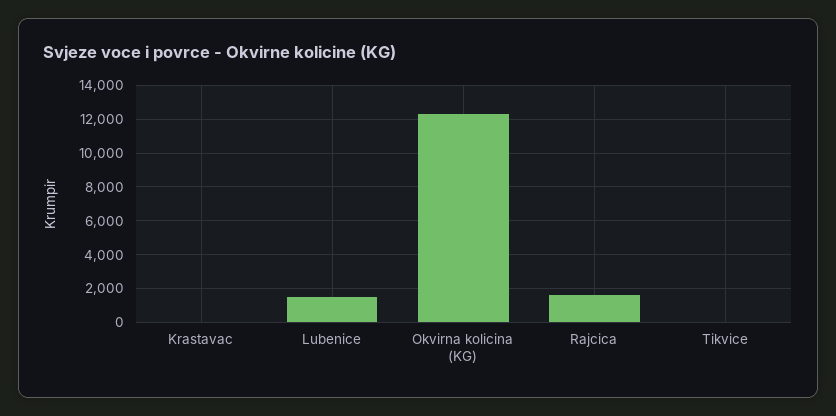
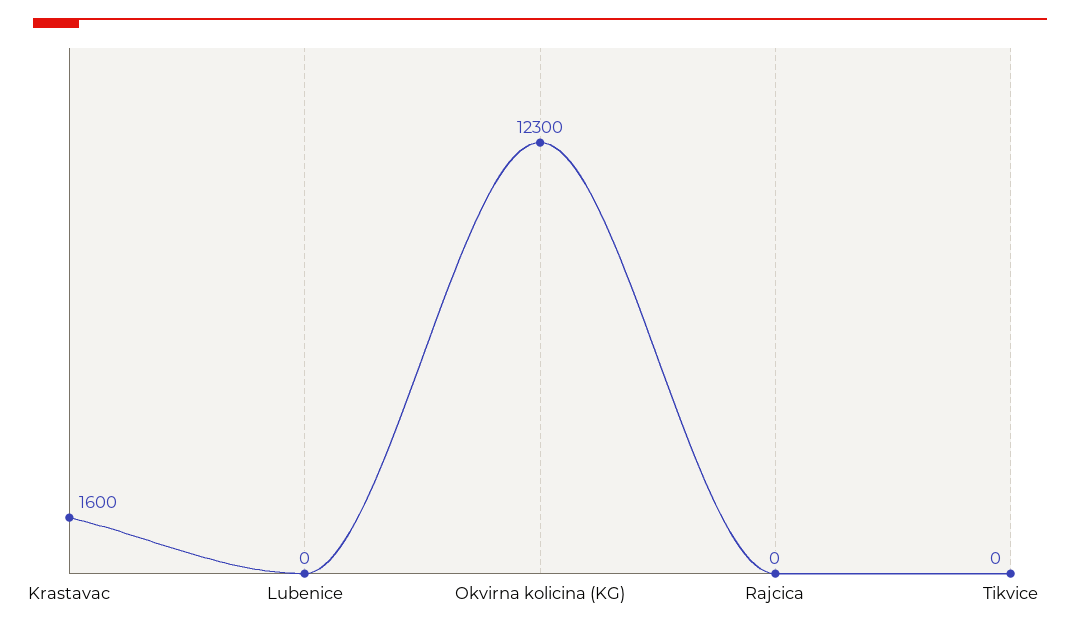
  {
-   "Krastavac": 0,
+   "Krastavac": 1600,
-   "Lubenice": 1500,
+   "Lubenice": 0,
    "Okvirna kolicina (KG)": 12300,
-   "Rajcica": 1500,
+   "Rajcica": 0,
    "Tikvice": 0
  }

